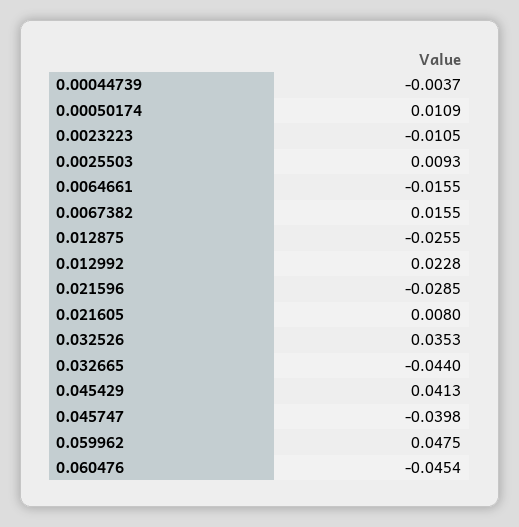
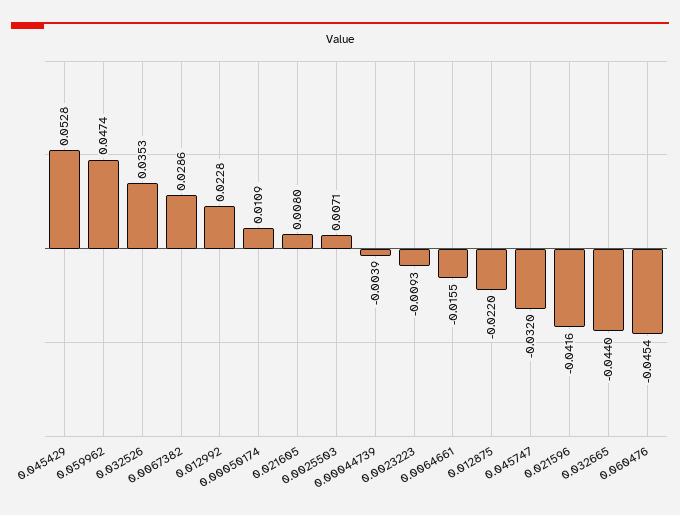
  {
-   "0.00044739": -0.0037,
+   "0.00044739": -0.0039,
    "0.00050174": 0.0109,
-   "0.0023223": -0.0105,
+   "0.0023223": -0.0093,
-   "0.0025503": 0.0093,
+   "0.0025503": 0.0071,
    "0.0064661": -0.0155,
-   "0.0067382": 0.0155,
+   "0.0067382": 0.0286,
-   "0.012875": -0.0255,
+   "0.012875": -0.022,
    "0.012992": 0.0228,
-   "0.021596": -0.0285,
+   "0.021596": -0.0416,
    "0.021605": 0.008,
    "0.032526": 0.0353,
    "0.032665": -0.044,
-   "0.045429": 0.0413,
+   "0.045429": 0.0528,
-   "0.045747": -0.0398,
+   "0.045747": -0.032,
-   "0.059962": 0.0475,
+   "0.059962": 0.0474,
    "0.060476": -0.0454
  }

